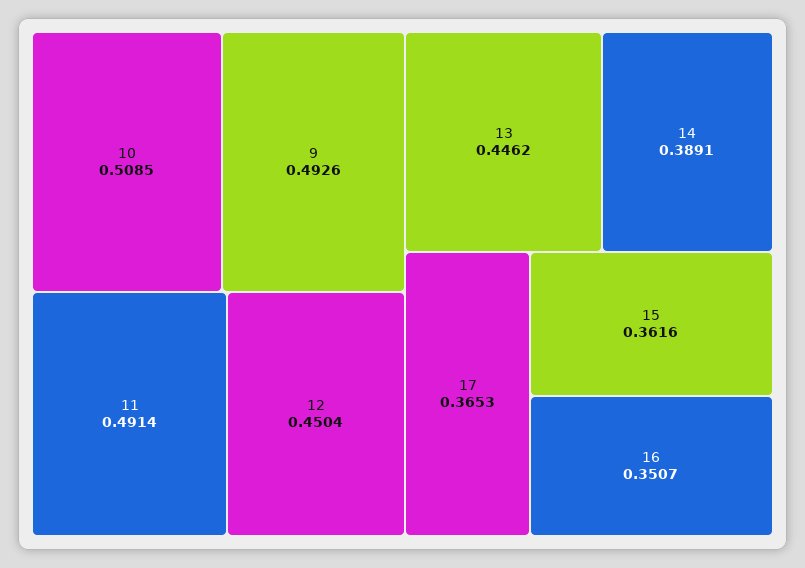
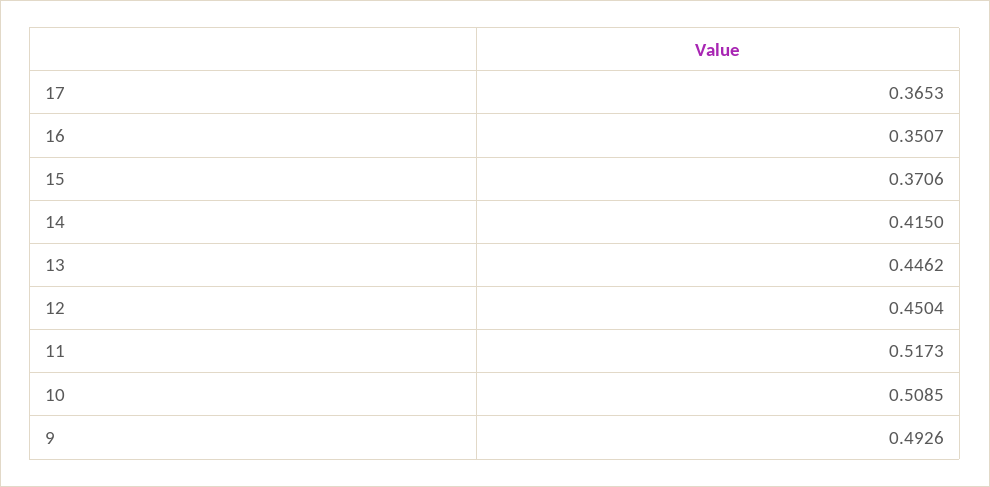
  {
    "10": 0.5085,
    "9": 0.4926,
-   "11": 0.4914,
+   "11": 0.5173,
    "12": 0.4504,
    "13": 0.4462,
-   "14": 0.3891,
+   "14": 0.415,
    "17": 0.3653,
-   "15": 0.3616,
+   "15": 0.3706,
    "16": 0.3507
  }

